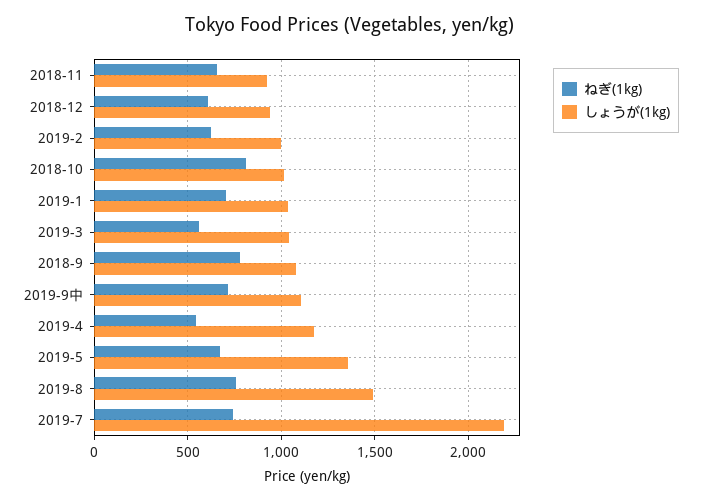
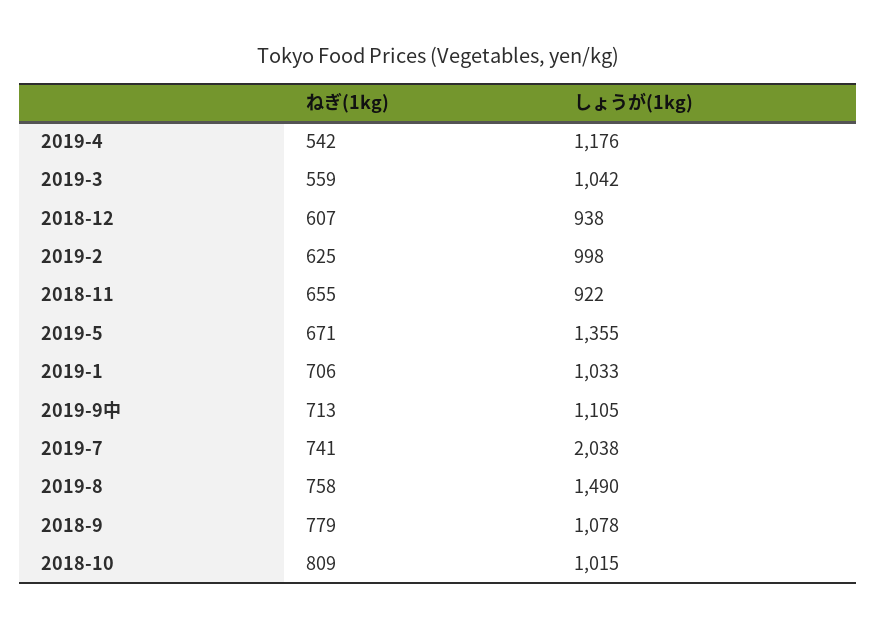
  {
    "ねぎ(1kg)": {
      "2018-11": 655,
      "2018-12": 607,
      "2019-2": 625,
      "2018-10": 809,
      "2019-1": 706,
      "2019-3": 559,
      "2018-9": 779,
      "2019-9中": 713,
      "2019-4": 542,
      "2019-5": 671,
      "2019-8": 758,
      "2019-7": 741
    },
    "しょうが(1kg)": {
      "2018-11": 922,
      "2018-12": 938,
      "2019-2": 998,
      "2018-10": 1015,
      "2019-1": 1033,
      "2019-3": 1042,
      "2018-9": 1078,
      "2019-9中": 1105,
      "2019-4": 1176,
      "2019-5": 1355,
      "2019-8": 1490,
-     "2019-7": 2200
+     "2019-7": 2038
    }
  }

